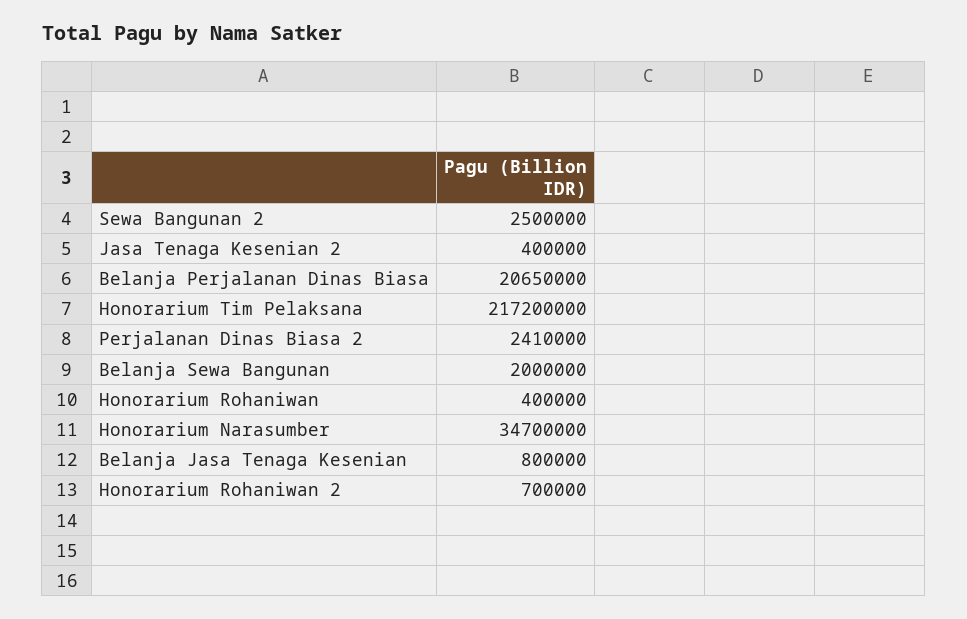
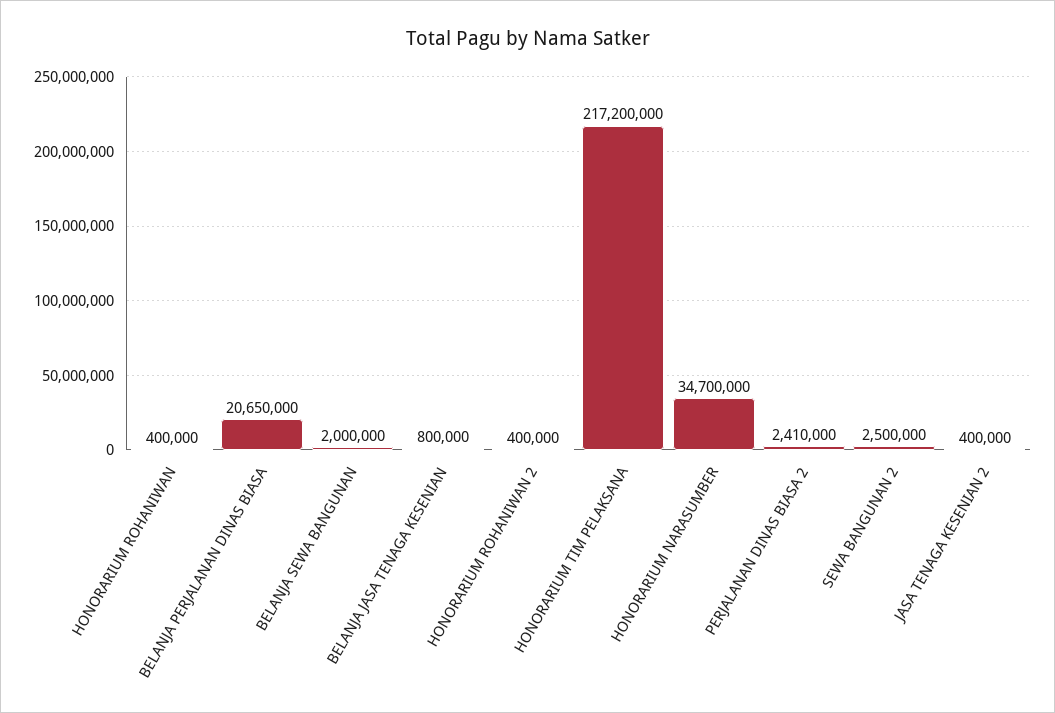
  {
    "Sewa Bangunan 2": 2500000,
    "Jasa Tenaga Kesenian 2": 400000,
    "Belanja Perjalanan Dinas Biasa": 20650000,
    "Honorarium Tim Pelaksana": 217200000,
    "Perjalanan Dinas Biasa 2": 2410000,
    "Belanja Sewa Bangunan": 2000000,
    "Honorarium Rohaniwan": 400000,
    "Honorarium Narasumber": 34700000,
    "Belanja Jasa Tenaga Kesenian": 800000,
-   "Honorarium Rohaniwan 2": 700000
+   "Honorarium Rohaniwan 2": 400000
  }

